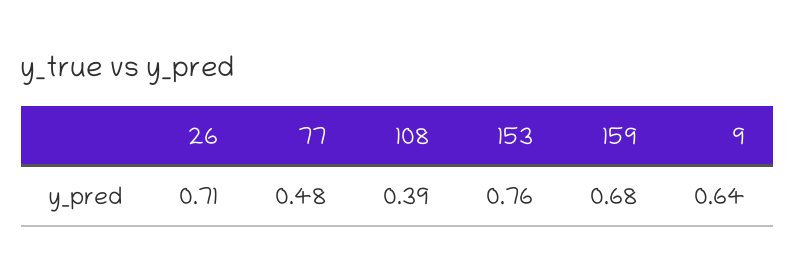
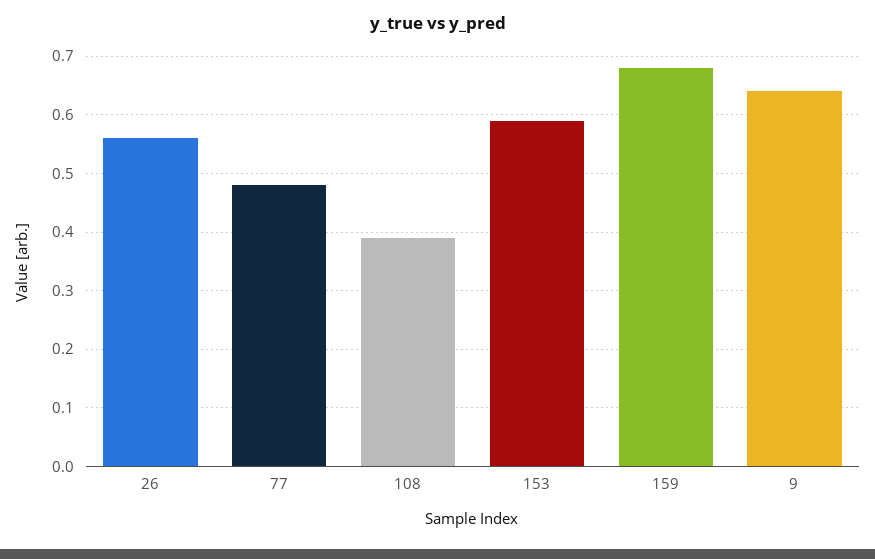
  {
-   "26": 0.71,
+   "26": 0.55,
    "77": 0.48,
    "108": 0.39,
-   "153": 0.76,
+   "153": 0.6,
    "159": 0.68,
    "9": 0.64
  }

